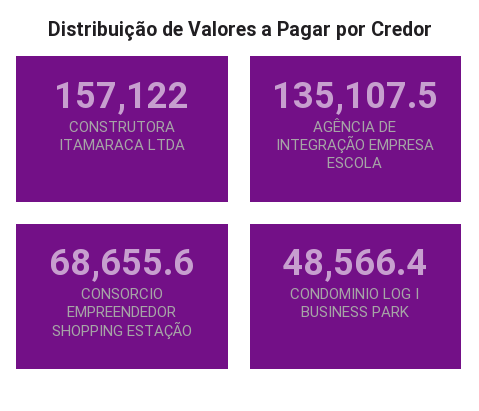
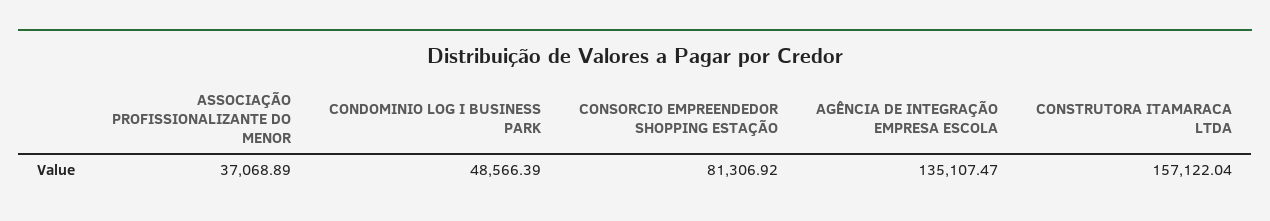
  {
    "CONSTRUTORA ITAMARACA LTDA": 157122.04,
    "AGÊNCIA DE INTEGRAÇÃO EMPRESA ESCOLA": 135107.47,
-   "CONSORCIO EMPREENDEDOR SHOPPING ESTAÇÃO": 68655.6,
+   "CONSORCIO EMPREENDEDOR SHOPPING ESTAÇÃO": 81306.92,
-   "CONDOMINIO LOG I BUSINESS PARK": 48566.39
+   "CONDOMINIO LOG I BUSINESS PARK": 48566.39,
+   "ASSOCIAÇÃO PROFISSIONALIZANTE DO MENOR": 37068.89
  }

